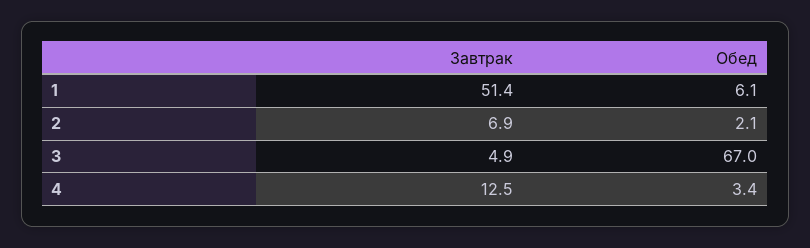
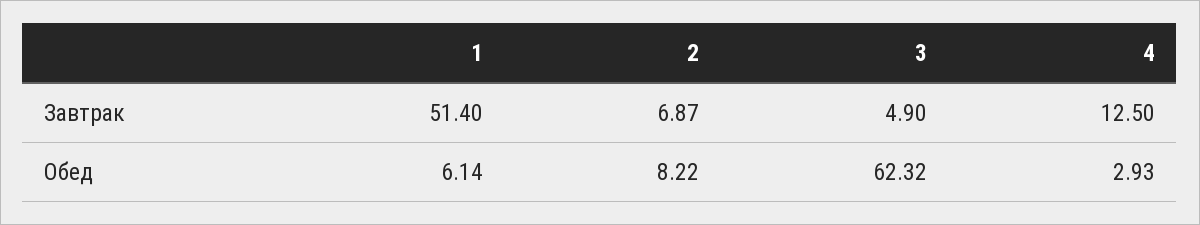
  {
    "Завтрак": {
      "1": 51.4,
      "2": 6.87,
      "3": 4.9,
      "4": 12.5
    },
    "Обед": {
      "1": 6.14,
-     "2": 2.1,
+     "2": 8.22,
-     "3": 67,
+     "3": 62.32,
-     "4": 3.4
+     "4": 2.93
    }
  }

